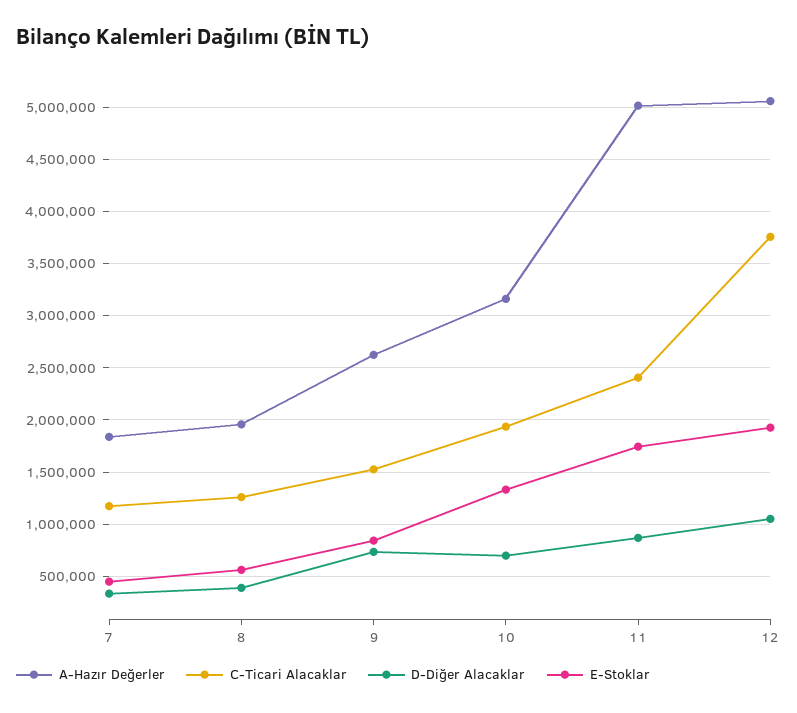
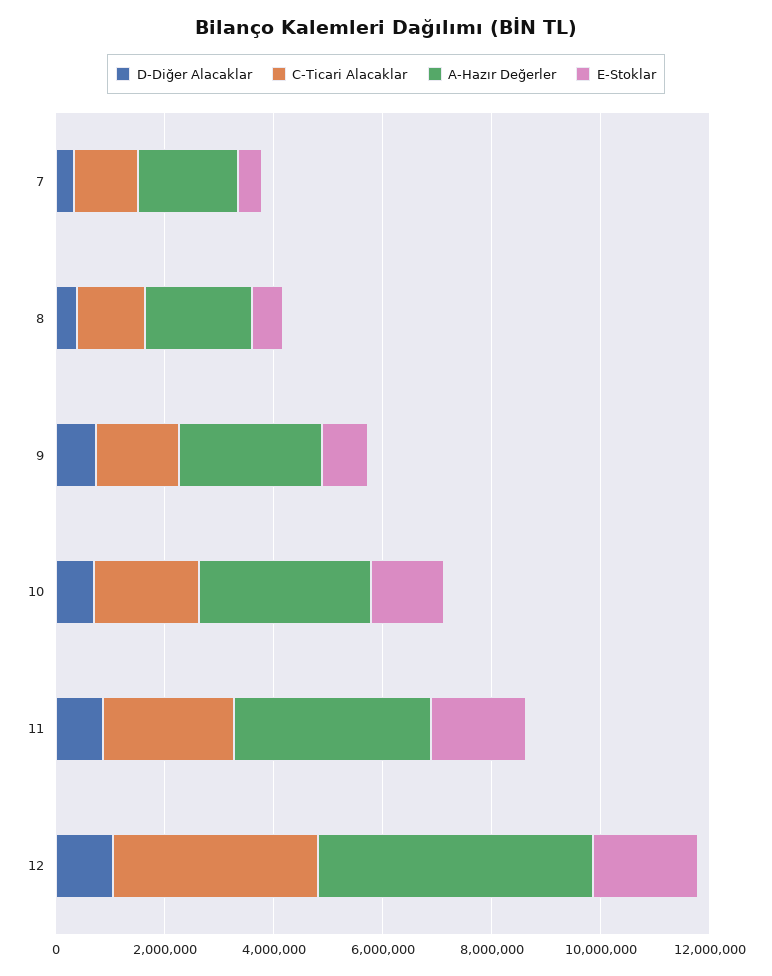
  {
    "A-Hazır Değerler": {
      "7": 1800000,
      "8": 2000000,
      "9": 2600000,
      "10": 3200000,
-     "11": 5000000,
+     "11": 3500000,
      "12": 5100000
    },
    "C-Ticari Alacaklar": {
      "7": 1200000,
      "8": 1300000,
      "9": 1500000,
      "10": 1900000,
      "11": 2400000,
      "12": 3800000
    },
    "D-Diğer Alacaklar": {
      "7": 300000,
      "8": 400000,
      "9": 700000,
      "10": 700000,
      "11": 900000,
      "12": 1100000
    },
    "E-Stoklar": {
      "7": 400000,
      "8": 600000,
      "9": 800000,
      "10": 1300000,
      "11": 1700000,
      "12": 1900000
    }
  }

